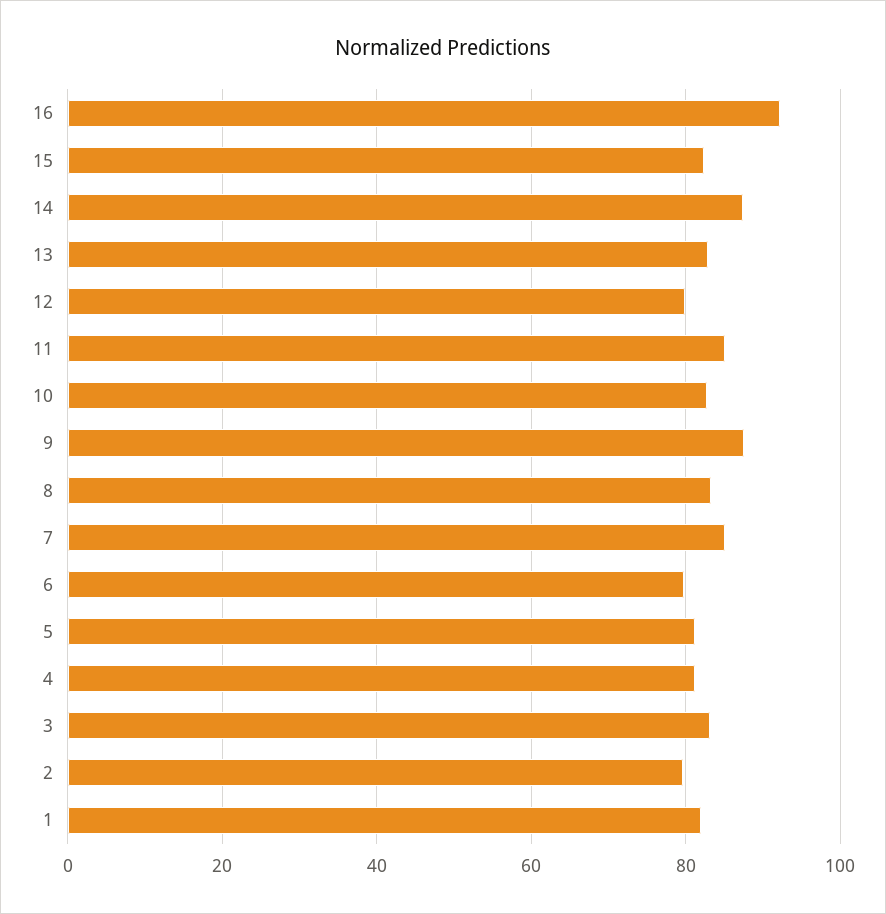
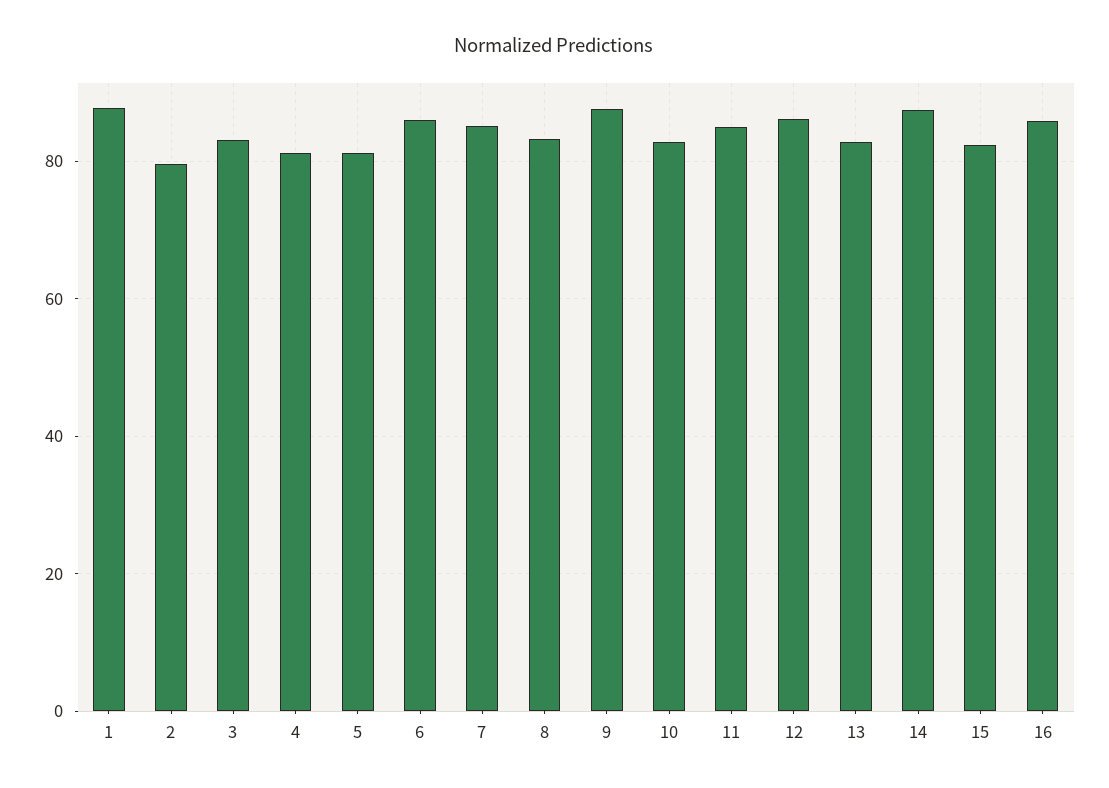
  {
-   "16": 92,
+   "16": 86,
    "15": 82,
    "14": 88,
    "13": 82,
-   "12": 80,
+   "12": 86,
    "11": 86,
    "10": 82,
    "9": 88,
    "8": 84,
    "7": 86,
-   "6": 80,
+   "6": 86,
    "5": 82,
    "4": 82,
    "3": 84,
    "2": 80,
-   "1": 82
+   "1": 88
  }

